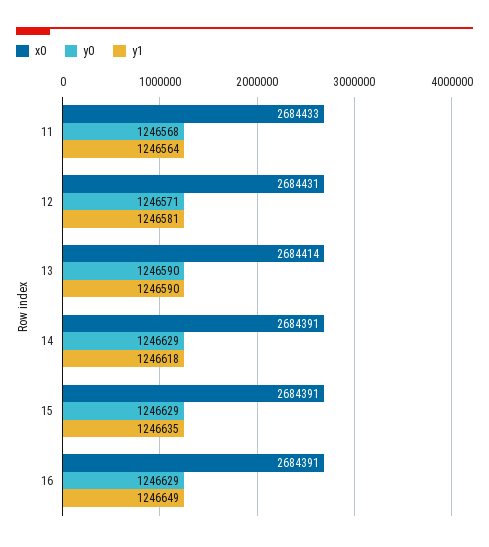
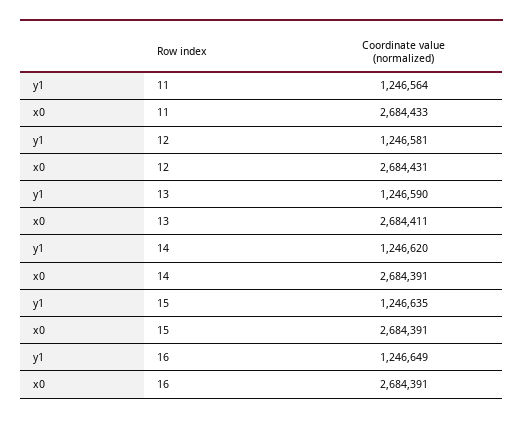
  {
    "x0": {
      "11": 2684433,
      "12": 2684431,
-     "13": 2684414,
+     "13": 2684411,
      "14": 2684391,
      "15": 2684391,
      "16": 2684391
    },
-   "y0": {
-     "11": 1246568,
-     "12": 1246571,
-     "13": 1246590,
-     "14": 1246629,
-     "15": 1246629,
-     "16": 1246629
-   },
    "y1": {
      "11": 1246564,
      "12": 1246581,
      "13": 1246590,
-     "14": 1246618,
+     "14": 1246620,
      "15": 1246635,
      "16": 1246649
    }
  }

